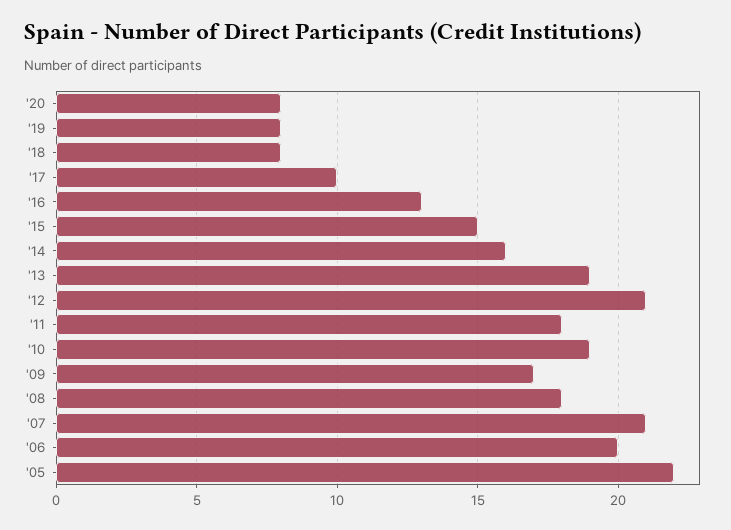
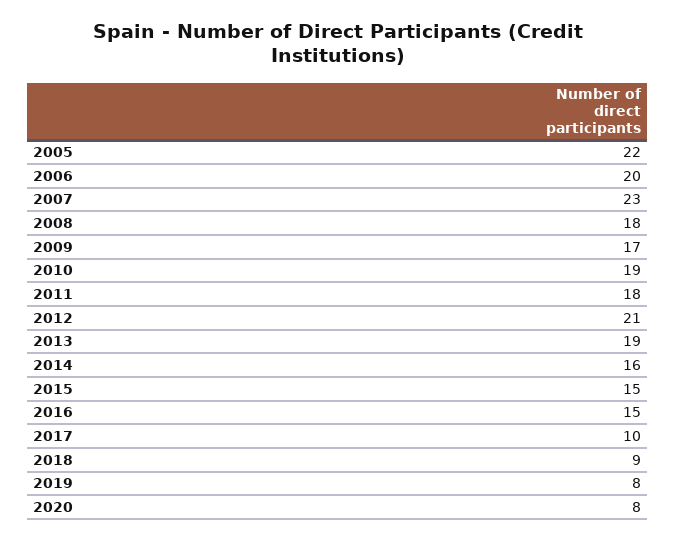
  {
    "'20": 8,
    "'19": 8,
-   "'18": 8,
+   "'18": 9,
    "'17": 10,
-   "'16": 13,
+   "'16": 15,
    "'15": 15,
    "'14": 16,
    "'13": 19,
    "'12": 21,
    "'11": 18,
    "'10": 19,
    "'09": 17,
    "'08": 18,
-   "'07": 21,
+   "'07": 23,
    "'06": 20,
    "'05": 22
  }

